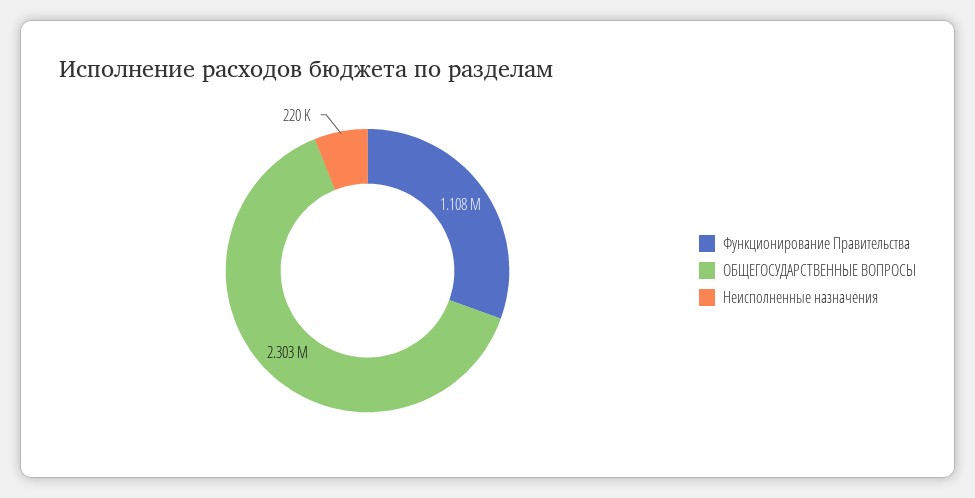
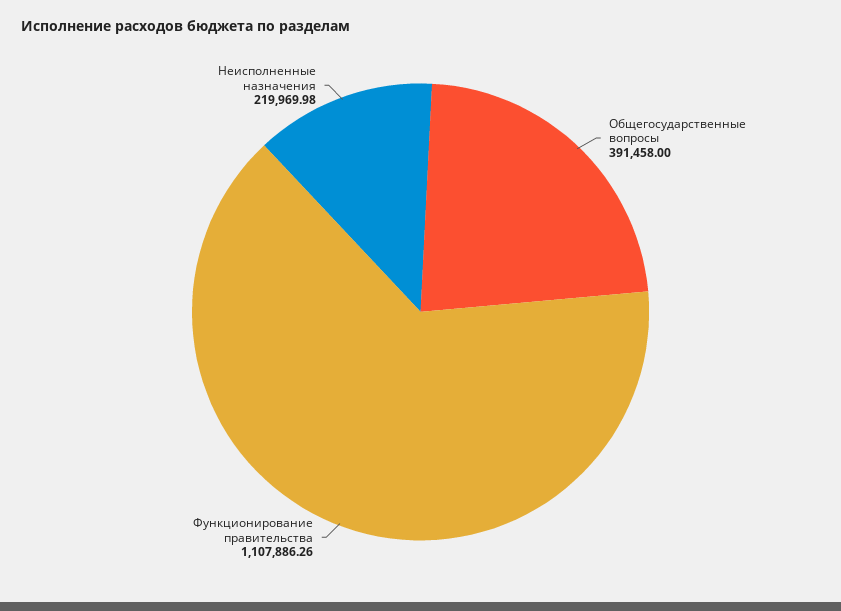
  {
    "Функционирование Правительства": 1107886.26,
-   "ОБЩЕГОСУДАРСТВЕННЫЕ ВОПРОСЫ": 2303000,
+   "ОБЩЕГОСУДАРСТВЕННЫЕ ВОПРОСЫ": 391458,
    "Неисполненные назначения": 219969.98
  }

